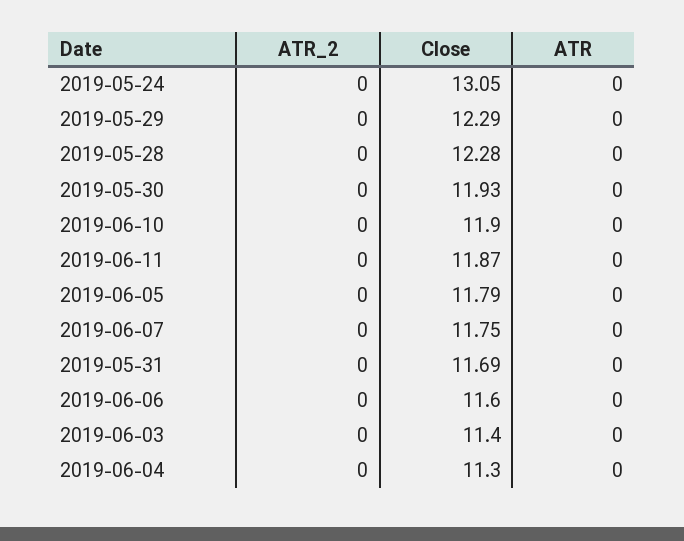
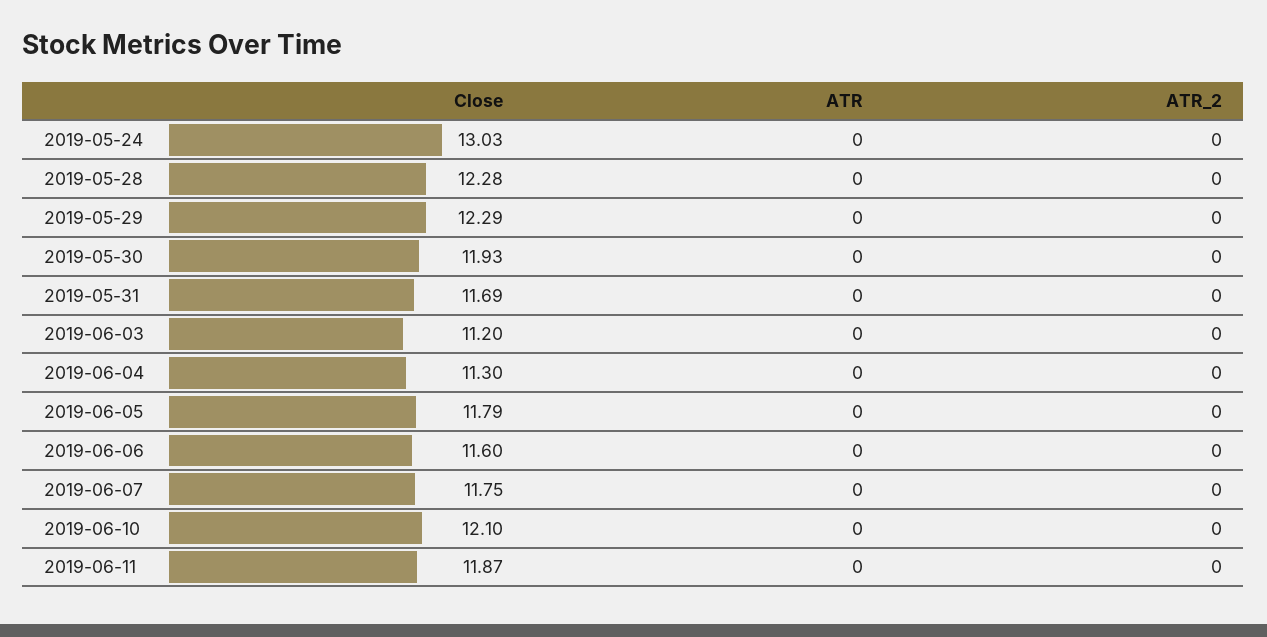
  {
    "ATR_2": {
      "2019-05-24": 0,
      "2019-05-29": 0,
      "2019-05-28": 0,
      "2019-05-30": 0,
      "2019-06-10": 0,
      "2019-06-11": 0,
      "2019-06-05": 0,
      "2019-06-07": 0,
      "2019-05-31": 0,
      "2019-06-06": 0,
      "2019-06-03": 0,
      "2019-06-04": 0
    },
    "Close": {
-     "2019-05-24": 13.05,
+     "2019-05-24": 13.03,
      "2019-05-29": 12.29,
      "2019-05-28": 12.28,
      "2019-05-30": 11.93,
-     "2019-06-10": 11.9,
+     "2019-06-10": 12.1,
      "2019-06-11": 11.87,
      "2019-06-05": 11.79,
      "2019-06-07": 11.75,
      "2019-05-31": 11.69,
      "2019-06-06": 11.6,
-     "2019-06-03": 11.4,
+     "2019-06-03": 11.2,
      "2019-06-04": 11.3
    },
    "ATR": {
      "2019-05-24": 0,
      "2019-05-29": 0,
      "2019-05-28": 0,
      "2019-05-30": 0,
      "2019-06-10": 0,
      "2019-06-11": 0,
      "2019-06-05": 0,
      "2019-06-07": 0,
      "2019-05-31": 0,
      "2019-06-06": 0,
      "2019-06-03": 0,
      "2019-06-04": 0
    }
  }

